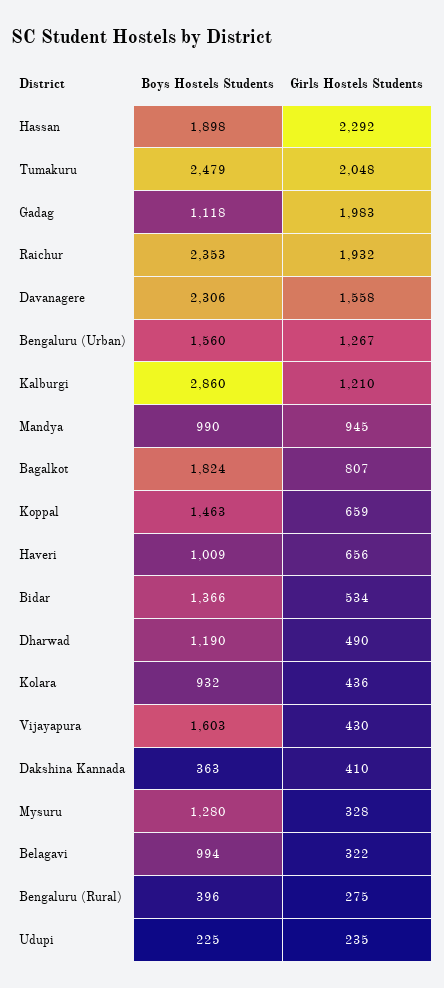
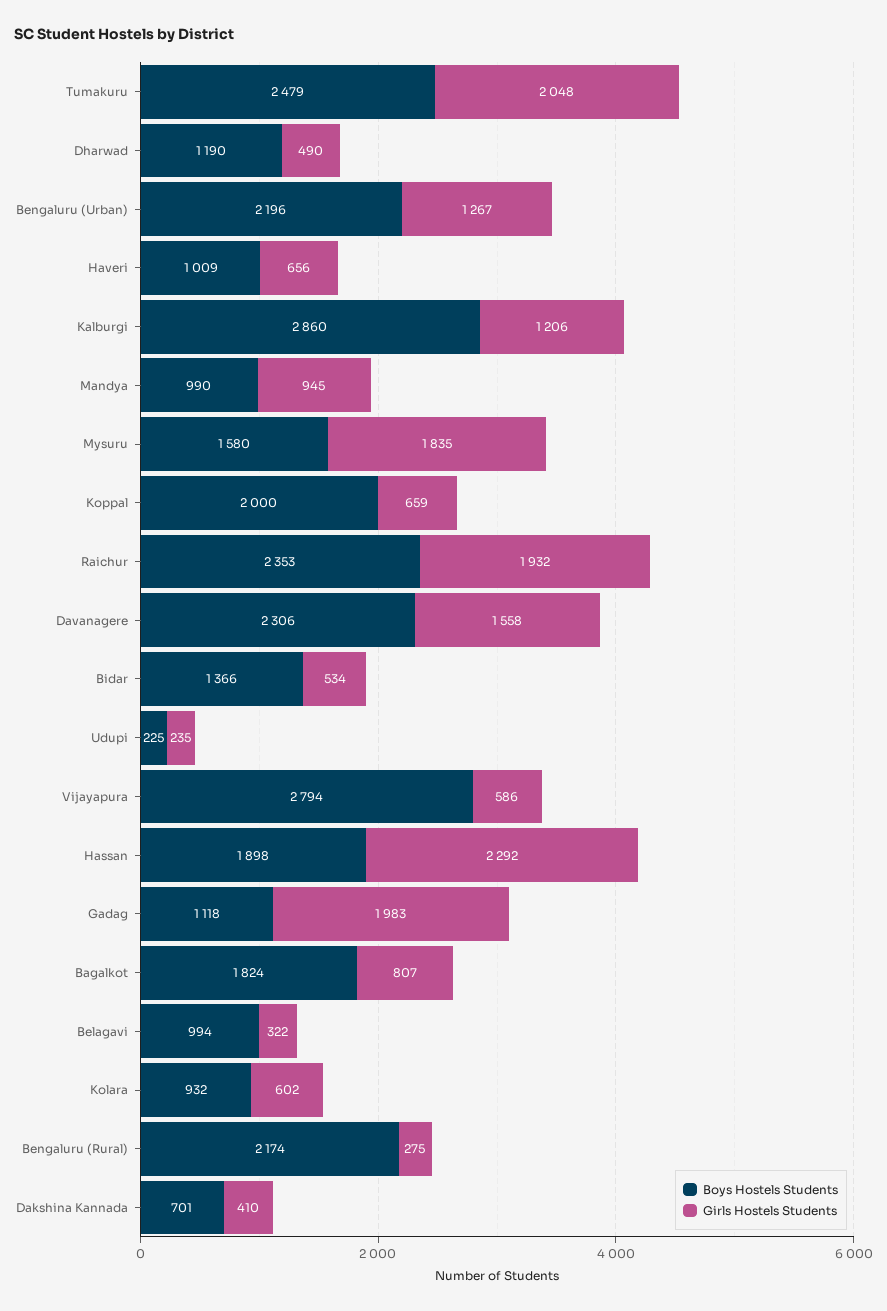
  {
    "Boys Hostels Students": {
      "Hassan": 1898,
      "Tumakuru": 2479,
      "Gadag": 1118,
      "Raichur": 2353,
      "Davanagere": 2306,
-     "Bengaluru (Urban)": 1560,
+     "Bengaluru (Urban)": 2196,
      "Kalburgi": 2860,
      "Mandya": 990,
      "Bagalkot": 1824,
-     "Koppal": 1463,
+     "Koppal": 2000,
      "Haveri": 1009,
      "Bidar": 1366,
      "Dharwad": 1190,
      "Kolara": 932,
-     "Vijayapura": 1603,
+     "Vijayapura": 2794,
-     "Dakshina Kannada": 363,
+     "Dakshina Kannada": 701,
-     "Mysuru": 1280,
+     "Mysuru": 1580,
      "Belagavi": 994,
-     "Bengaluru (Rural)": 396,
+     "Bengaluru (Rural)": 2174,
      "Udupi": 225
    },
    "Girls Hostels Students": {
      "Hassan": 2292,
      "Tumakuru": 2048,
      "Gadag": 1983,
      "Raichur": 1932,
      "Davanagere": 1558,
      "Bengaluru (Urban)": 1267,
-     "Kalburgi": 1210,
+     "Kalburgi": 1206,
      "Mandya": 945,
      "Bagalkot": 807,
      "Koppal": 659,
      "Haveri": 656,
      "Bidar": 534,
      "Dharwad": 490,
-     "Kolara": 436,
+     "Kolara": 602,
-     "Vijayapura": 430,
+     "Vijayapura": 586,
      "Dakshina Kannada": 410,
-     "Mysuru": 328,
+     "Mysuru": 1835,
      "Belagavi": 322,
      "Bengaluru (Rural)": 275,
      "Udupi": 235
    }
  }

